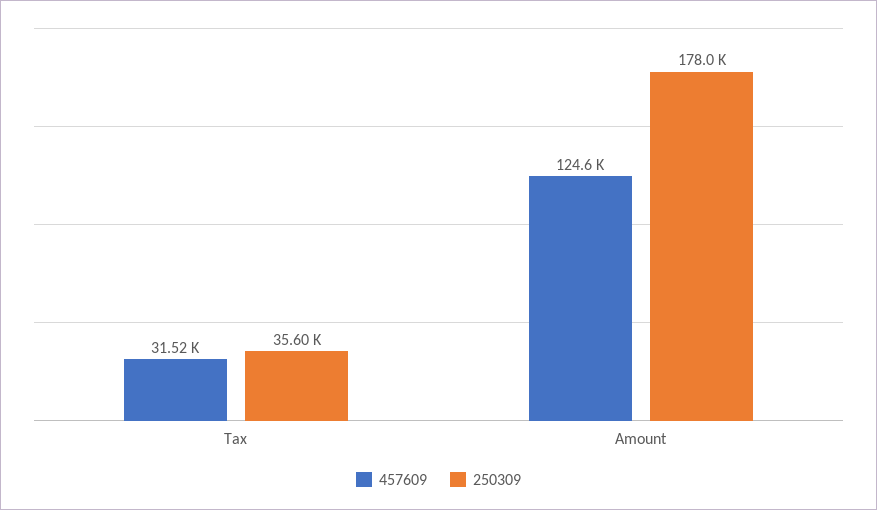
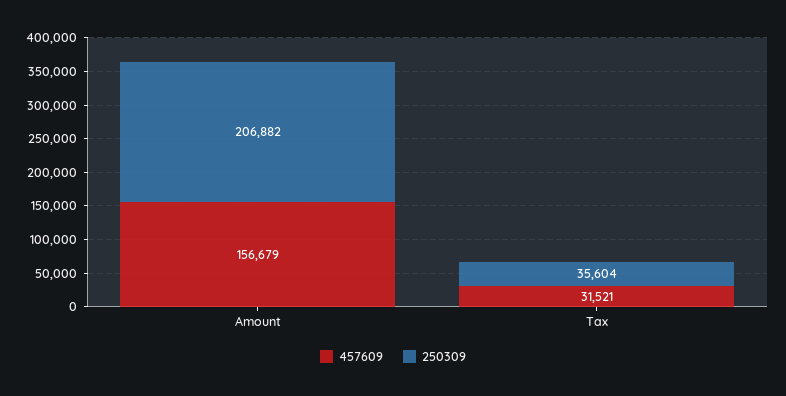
  {
    "457609": {
      "Tax": 31521,
-     "Amount": 124600
+     "Amount": 156679
    },
    "250309": {
      "Tax": 35604,
-     "Amount": 178000
+     "Amount": 206882
    }
  }

